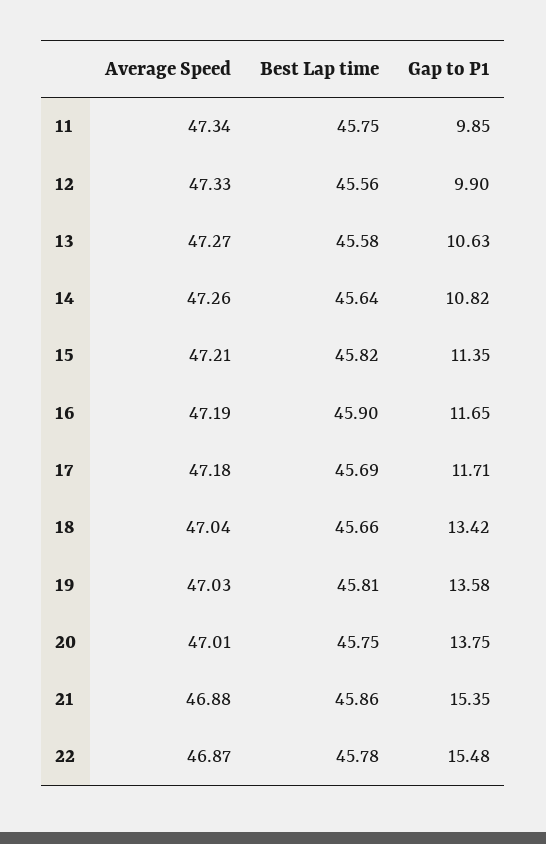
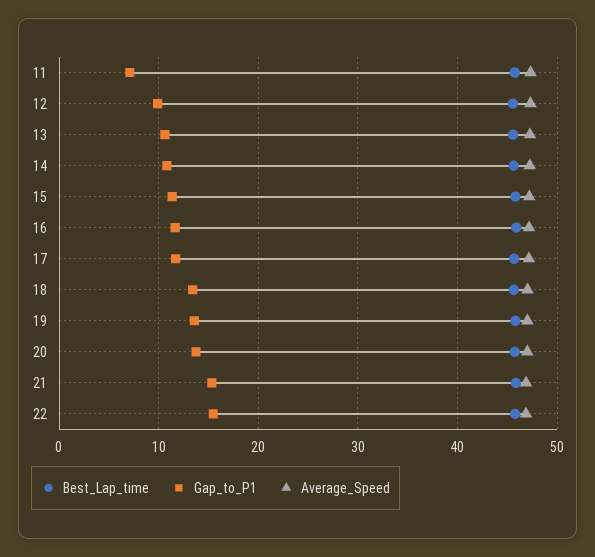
  {
    "Average Speed": {
      "11": 47.34,
      "12": 47.33,
      "13": 47.27,
      "14": 47.26,
      "15": 47.21,
      "16": 47.19,
      "17": 47.18,
      "18": 47.04,
      "19": 47.03,
      "20": 47.01,
      "21": 46.88,
      "22": 46.87
    },
    "Best Lap time": {
      "11": 45.75,
      "12": 45.56,
      "13": 45.58,
      "14": 45.64,
      "15": 45.82,
      "16": 45.9,
      "17": 45.69,
      "18": 45.66,
      "19": 45.81,
      "20": 45.75,
      "21": 45.86,
      "22": 45.78
    },
    "Gap to P1": {
-     "11": 9.85,
+     "11": 7,
      "12": 9.9,
      "13": 10.63,
      "14": 10.82,
      "15": 11.35,
      "16": 11.65,
      "17": 11.71,
      "18": 13.42,
      "19": 13.58,
      "20": 13.75,
      "21": 15.35,
      "22": 15.48
    }
  }

